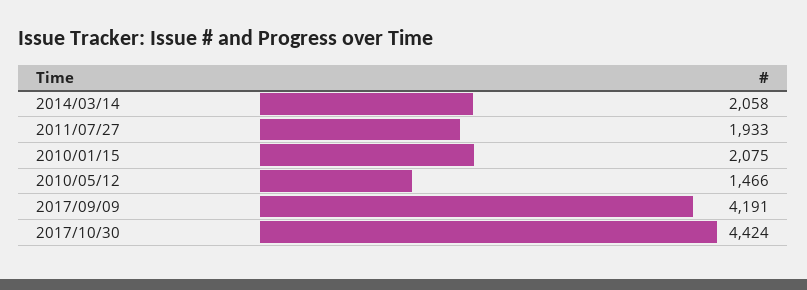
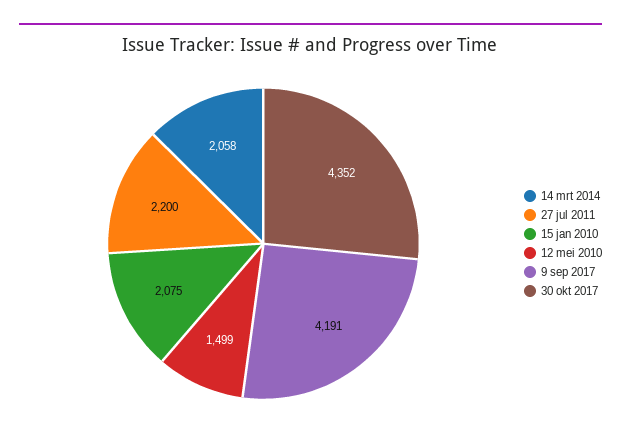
  {
    "2014/03/14": 2058,
-   "2011/07/27": 1933,
+   "2011/07/27": 2200,
    "2010/01/15": 2075,
-   "2010/05/12": 1466,
+   "2010/05/12": 1499,
    "2017/09/09": 4191,
-   "2017/10/30": 4424
+   "2017/10/30": 4352
  }

